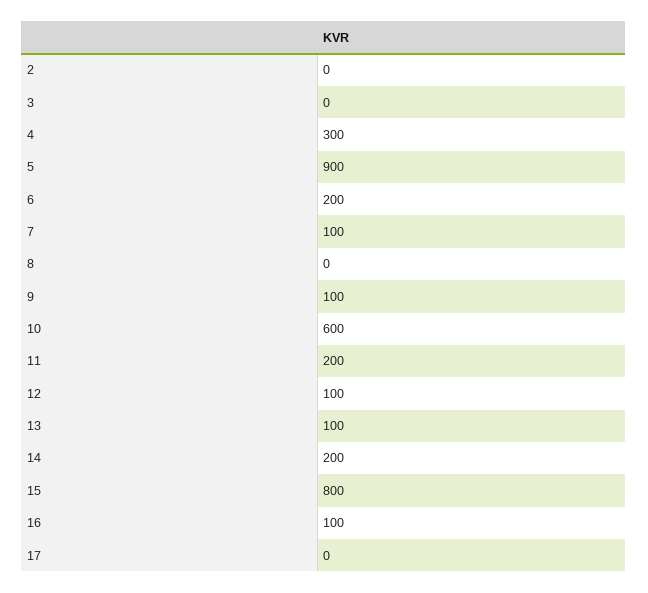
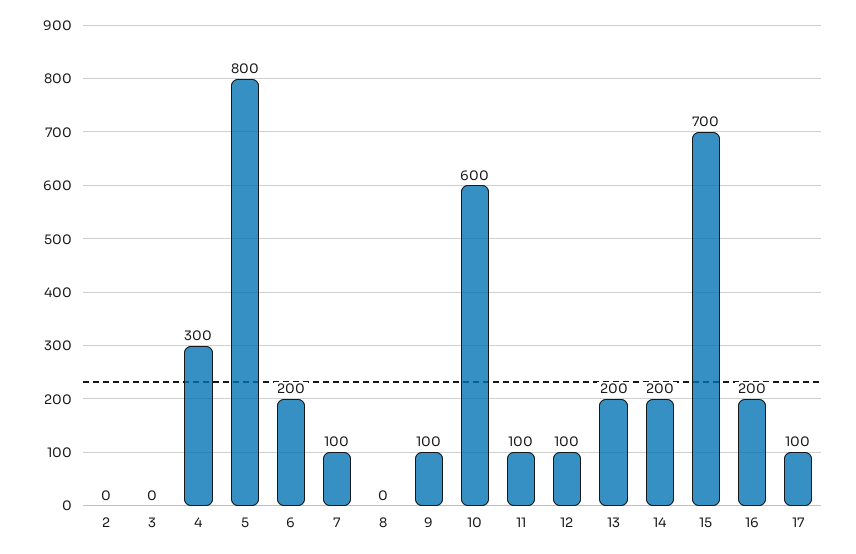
  {
    "2": 0,
    "3": 0,
    "4": 300,
-   "5": 900,
+   "5": 800,
    "6": 200,
    "7": 100,
    "8": 0,
    "9": 100,
    "10": 600,
-   "11": 200,
+   "11": 100,
    "12": 100,
-   "13": 100,
+   "13": 200,
    "14": 200,
-   "15": 800,
+   "15": 700,
-   "16": 100,
+   "16": 200,
-   "17": 0
+   "17": 100
  }

